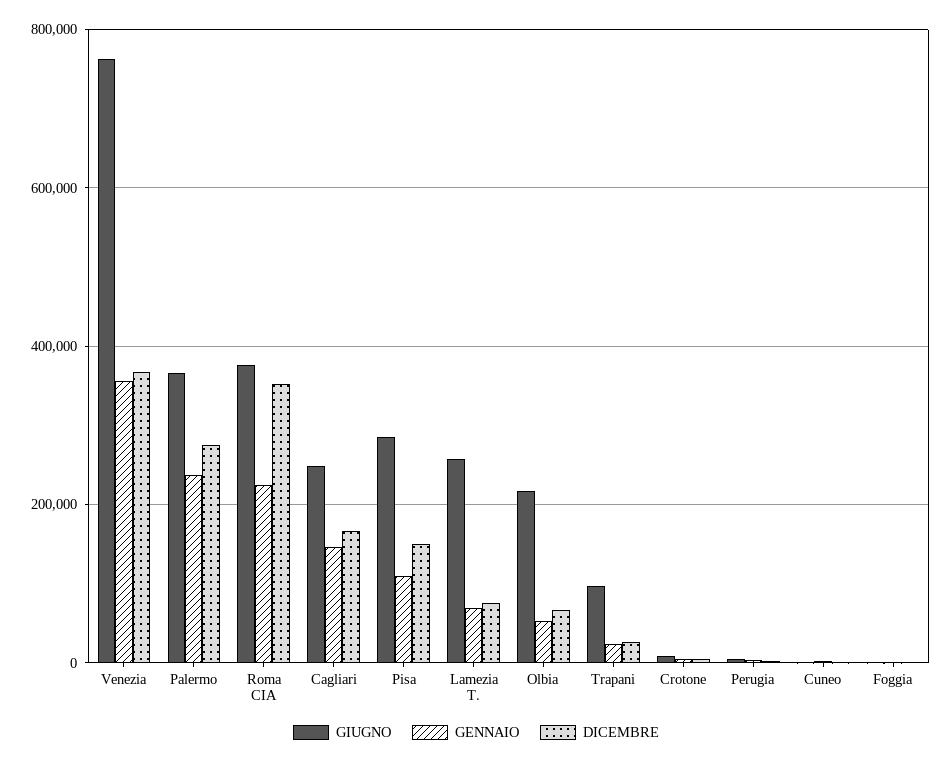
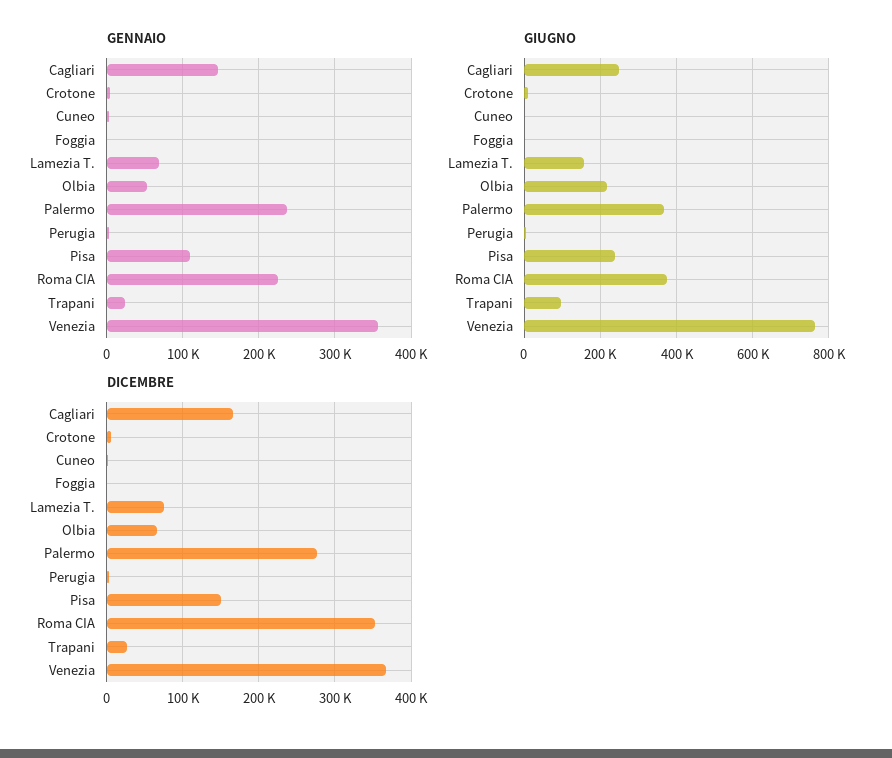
  {
    "GIUGNO": {
      "Venezia": 760000,
      "Palermo": 360000,
      "Roma CIA": 380000,
      "Cagliari": 240000,
-     "Pisa": 280000,
+     "Pisa": 240000,
-     "Lamezia T.": 260000,
+     "Lamezia T.": 160000,
      "Olbia": 220000,
      "Trapani": 100000,
      "Crotone": 0,
      "Perugia": 0,
      "Cuneo": 0,
      "Foggia": 0
    },
    "GENNAIO": {
      "Venezia": 360000,
      "Palermo": 240000,
      "Roma CIA": 230000,
      "Cagliari": 150000,
      "Pisa": 110000,
      "Lamezia T.": 70000,
      "Olbia": 50000,
      "Trapani": 20000,
      "Crotone": 0,
      "Perugia": 0,
      "Cuneo": 0,
      "Foggia": 0
    },
    "DICEMBRE": {
      "Venezia": 370000,
      "Palermo": 280000,
      "Roma CIA": 350000,
      "Cagliari": 170000,
      "Pisa": 150000,
      "Lamezia T.": 80000,
      "Olbia": 70000,
      "Trapani": 30000,
      "Crotone": 10000,
      "Perugia": 0,
      "Cuneo": 0,
      "Foggia": 0
    }
  }

